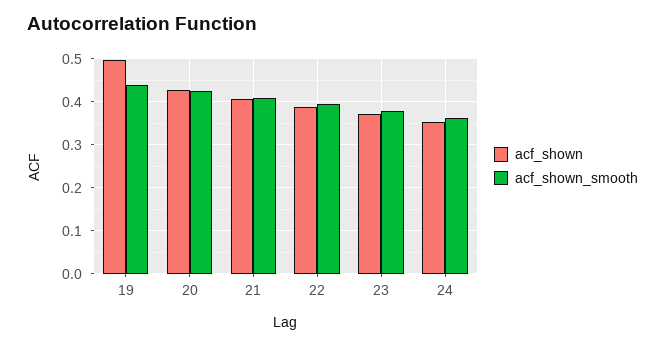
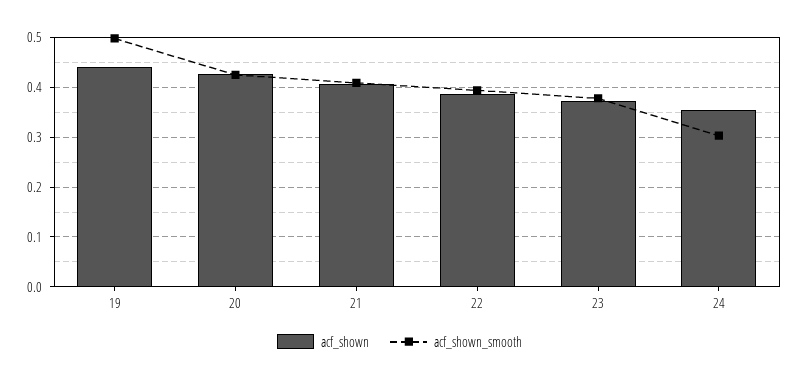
  {
    "acf_shown": {
-     "19": 0.5,
+     "19": 0.44,
      "20": 0.42,
      "21": 0.4,
      "22": 0.38,
      "23": 0.38,
      "24": 0.36
    },
    "acf_shown_smooth": {
-     "19": 0.44,
+     "19": 0.5,
      "20": 0.42,
      "21": 0.4,
      "22": 0.4,
      "23": 0.38,
-     "24": 0.36
+     "24": 0.3
    }
  }

